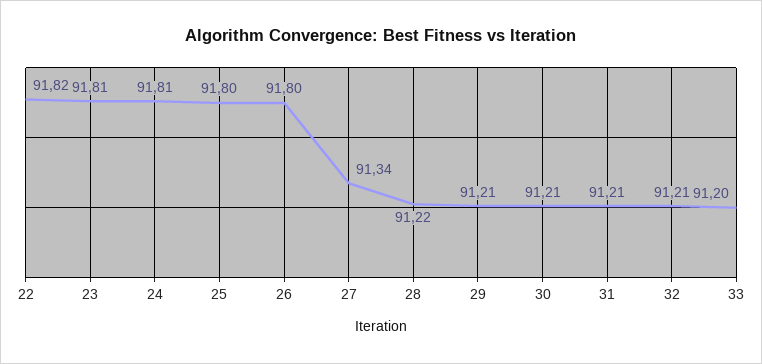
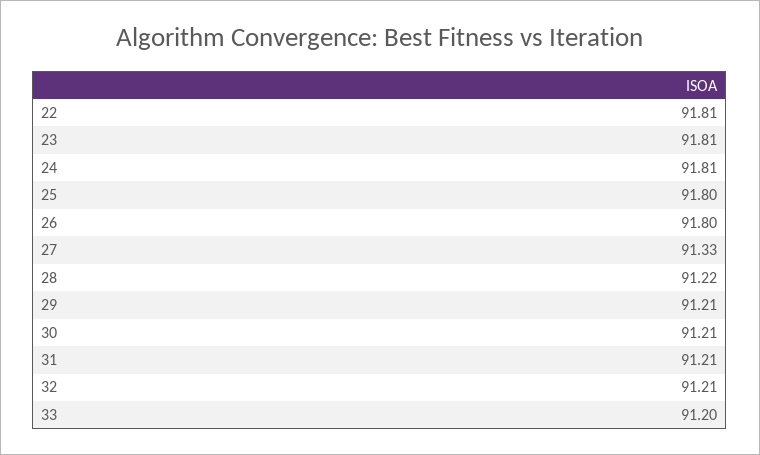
  {
-   "22": 91.82,
+   "22": 91.81,
    "23": 91.81,
    "24": 91.81,
    "25": 91.8,
    "26": 91.8,
-   "27": 91.34,
+   "27": 91.33,
    "28": 91.22,
    "29": 91.21,
    "30": 91.21,
    "31": 91.21,
    "32": 91.21,
    "33": 91.2
  }

